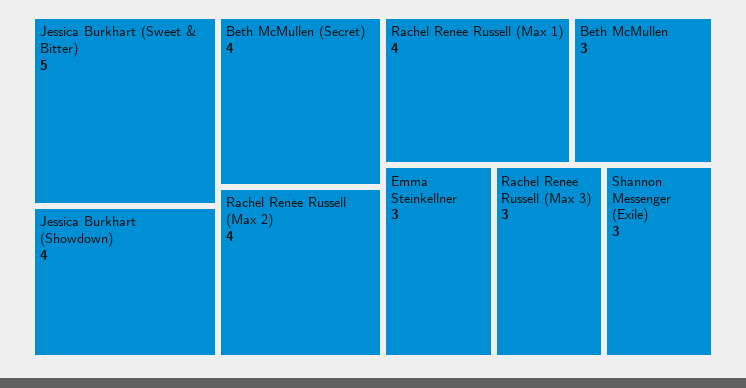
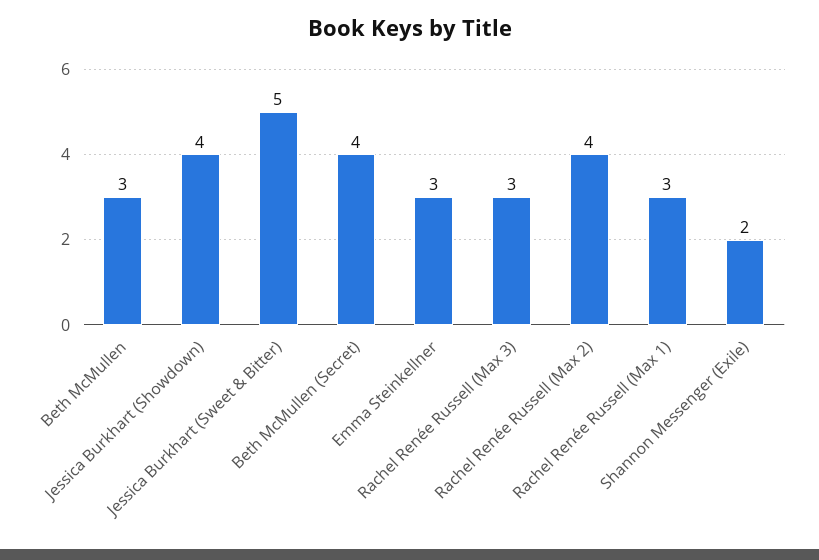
  {
    "Jessica Burkhart (Sweet & Bitter)": 5,
    "Jessica Burkhart (Showdown)": 4,
    "Beth McMullen (Secret)": 4,
    "Rachel Renée Russell (Max 2)": 4,
-   "Rachel Renée Russell (Max 1)": 4,
+   "Rachel Renée Russell (Max 1)": 3,
    "Beth McMullen": 3,
    "Emma Steinkellner": 3,
    "Rachel Renée Russell (Max 3)": 3,
-   "Shannon Messenger (Exile)": 3
+   "Shannon Messenger (Exile)": 2
  }

